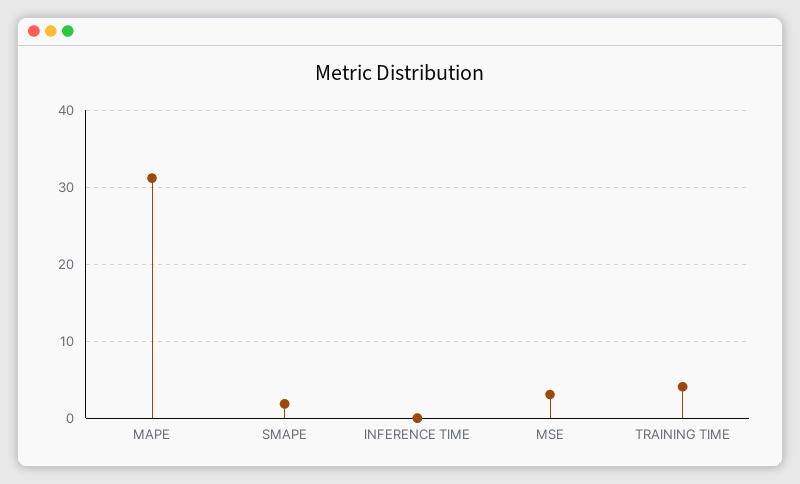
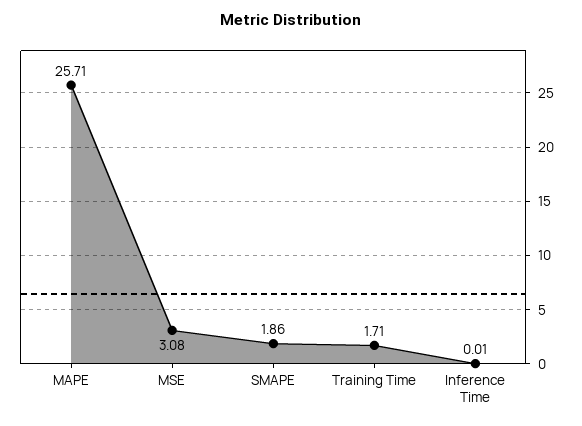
  {
-   "MAPE": 31,
+   "MAPE": 25.71,
    "SMAPE": 1.86,
    "INFERENCE TIME": 0.01,
    "MSE": 3.08,
-   "TRAINING TIME": 4
+   "TRAINING TIME": 1.71
  }

